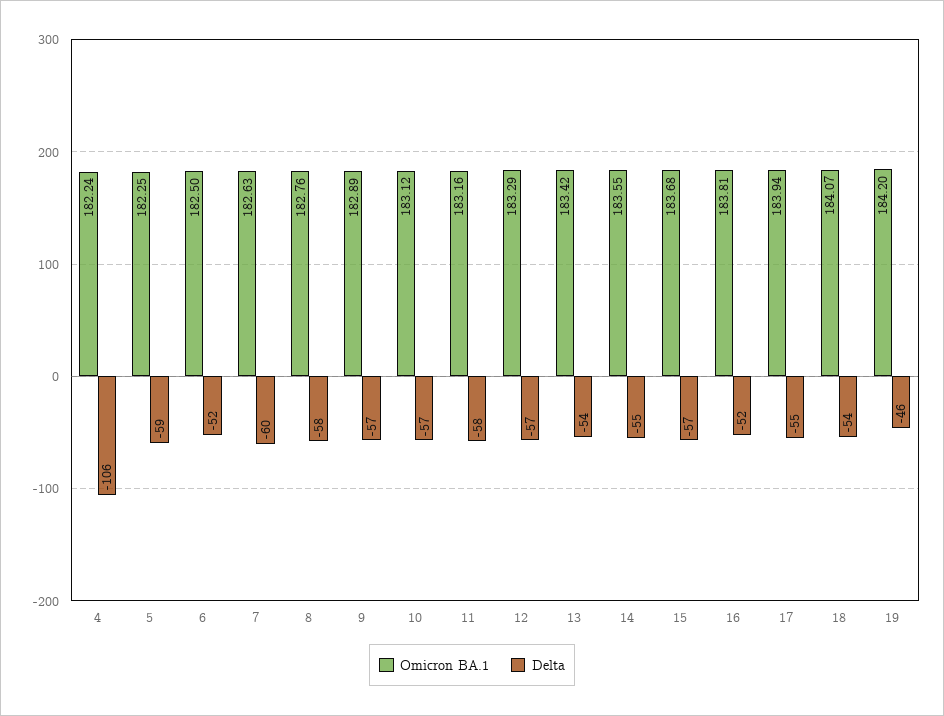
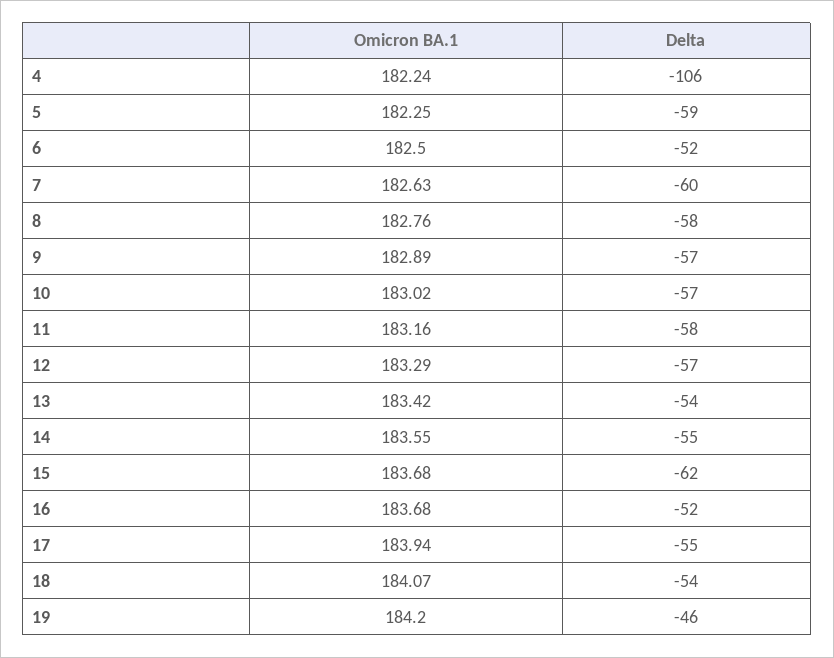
  {
    "Omicron BA.1": {
      "4": 182.24,
      "5": 182.25,
      "6": 182.5,
      "7": 182.63,
      "8": 182.76,
      "9": 182.89,
-     "10": 183.12,
+     "10": 183.02,
      "11": 183.16,
      "12": 183.29,
      "13": 183.42,
      "14": 183.55,
      "15": 183.68,
-     "16": 183.81,
+     "16": 183.68,
      "17": 183.94,
      "18": 184.07,
      "19": 184.2
    },
    "Delta": {
      "4": -106,
      "5": -59,
      "6": -52,
      "7": -60,
      "8": -58,
      "9": -57,
      "10": -57,
      "11": -58,
      "12": -57,
      "13": -54,
      "14": -55,
-     "15": -57,
+     "15": -62,
      "16": -52,
      "17": -55,
      "18": -54,
      "19": -46
    }
  }

